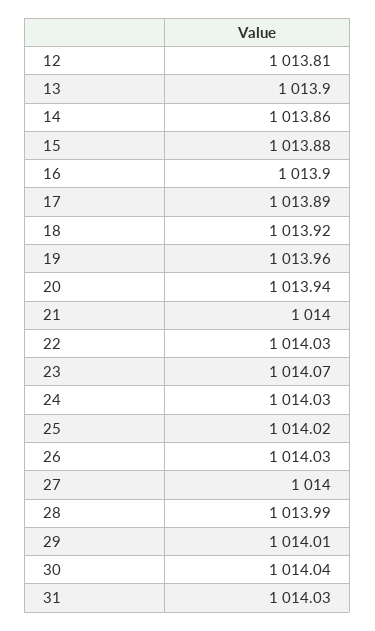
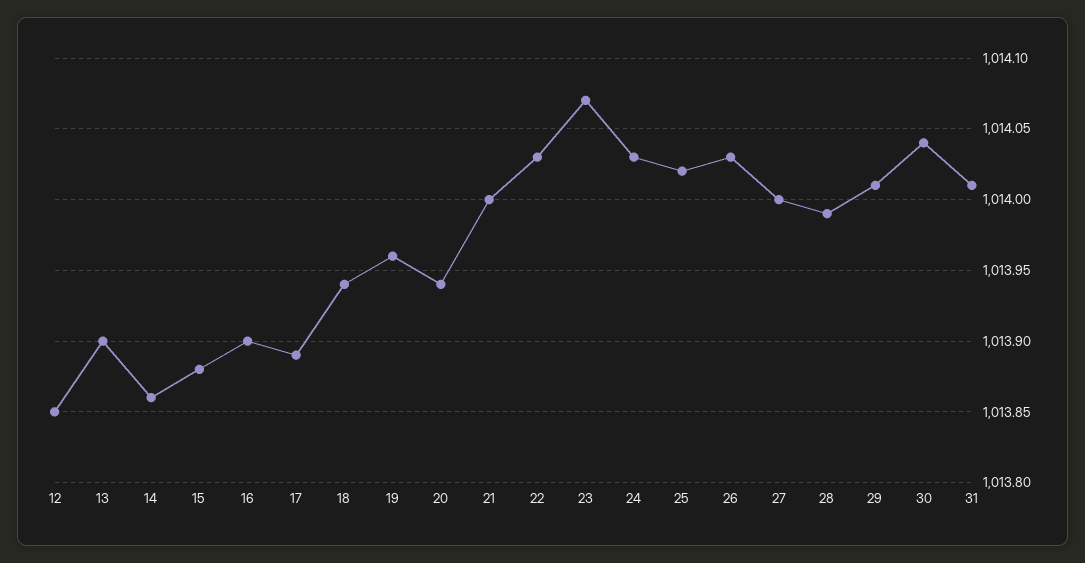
  {
-   "12": 1013.81,
+   "12": 1013.85,
    "13": 1013.9,
    "14": 1013.86,
    "15": 1013.88,
    "16": 1013.9,
    "17": 1013.89,
-   "18": 1013.92,
+   "18": 1013.94,
    "19": 1013.96,
    "20": 1013.94,
    "21": 1014,
    "22": 1014.03,
    "23": 1014.07,
    "24": 1014.03,
    "25": 1014.02,
    "26": 1014.03,
    "27": 1014,
    "28": 1013.99,
    "29": 1014.01,
    "30": 1014.04,
-   "31": 1014.03
+   "31": 1014.01
  }

